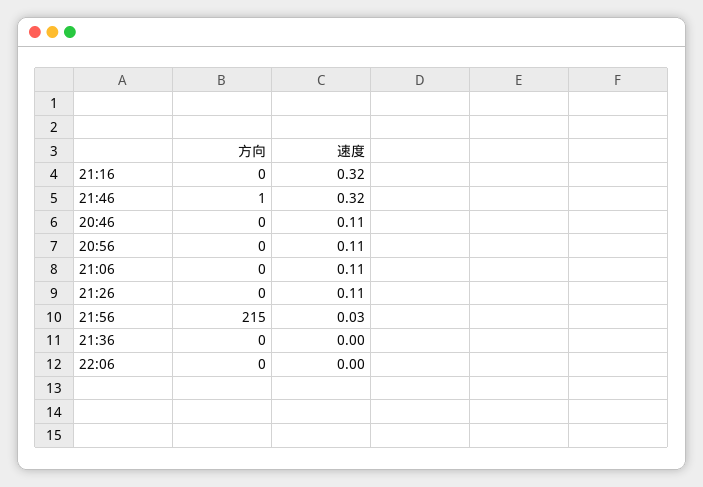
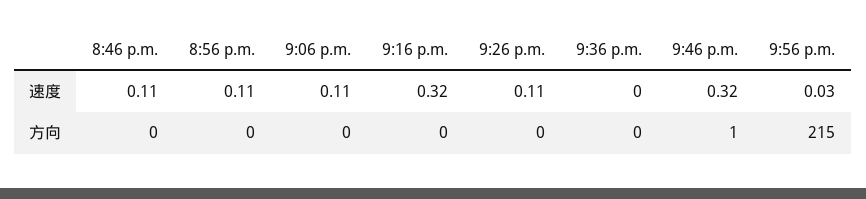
  {
    "方向": {
      "21:16": 0,
      "21:46": 1,
      "20:46": 0,
      "20:56": 0,
      "21:06": 0,
      "21:26": 0,
      "21:56": 215,
-     "21:36": 0,
+     "21:36": 0
-     "22:06": 0
    },
    "速度": {
      "21:16": 0.32,
      "21:46": 0.32,
      "20:46": 0.11,
      "20:56": 0.11,
      "21:06": 0.11,
      "21:26": 0.11,
      "21:56": 0.03,
-     "21:36": 0,
+     "21:36": 0
-     "22:06": 0
    }
  }

